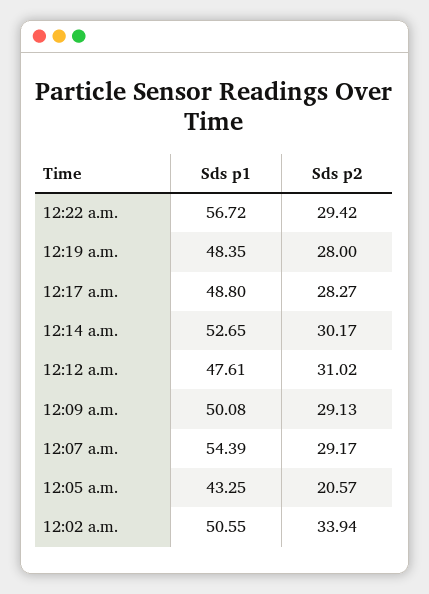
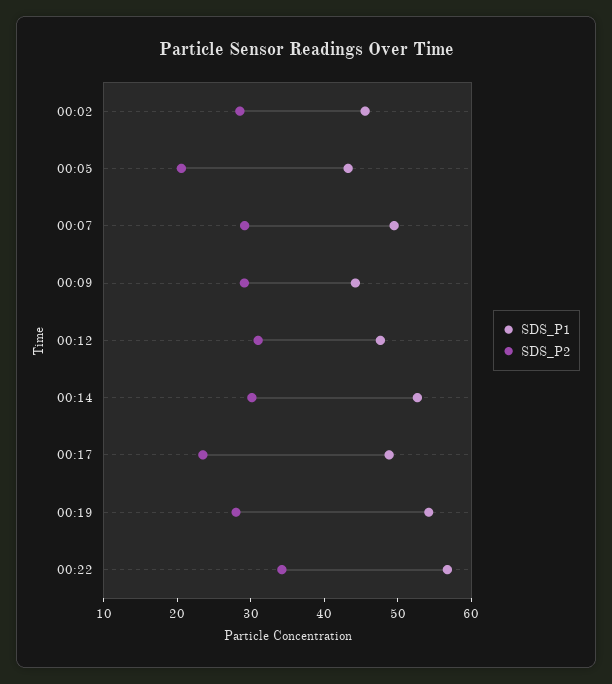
  {
    "Sds p1": {
      "12:22 a.m.": 56.72,
-     "12:19 a.m.": 48.35,
+     "12:19 a.m.": 54,
      "12:17 a.m.": 48.8,
      "12:14 a.m.": 52.65,
      "12:12 a.m.": 47.61,
-     "12:09 a.m.": 50.08,
+     "12:09 a.m.": 44,
-     "12:07 a.m.": 54.39,
+     "12:07 a.m.": 50,
      "12:05 a.m.": 43.25,
-     "12:02 a.m.": 50.55
+     "12:02 a.m.": 46
    },
    "Sds p2": {
-     "12:22 a.m.": 29.42,
+     "12:22 a.m.": 34,
      "12:19 a.m.": 28,
-     "12:17 a.m.": 28.27,
+     "12:17 a.m.": 24,
      "12:14 a.m.": 30.17,
      "12:12 a.m.": 31.02,
      "12:09 a.m.": 29.13,
      "12:07 a.m.": 29.17,
      "12:05 a.m.": 20.57,
-     "12:02 a.m.": 33.94
+     "12:02 a.m.": 28
    }
  }

